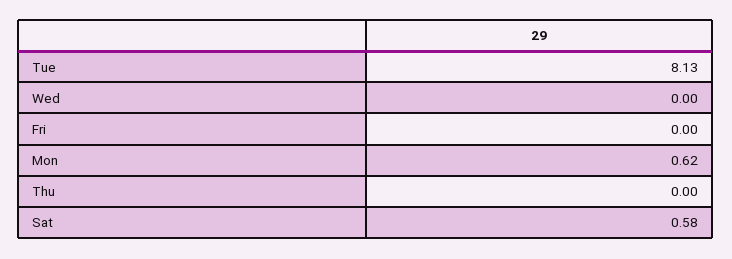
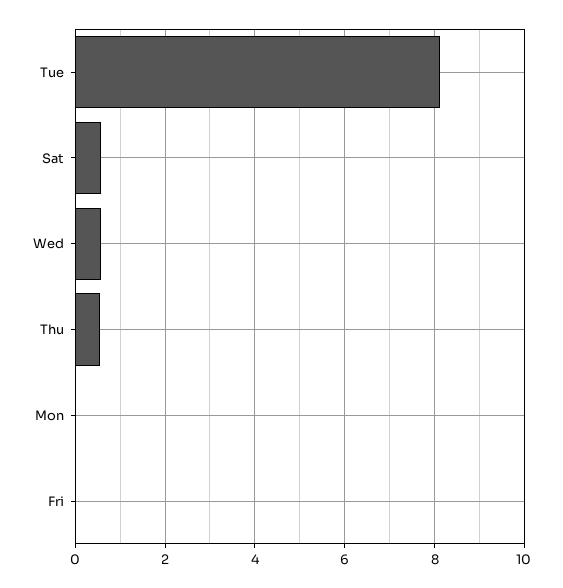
  {
    "Tue": 8.13,
-   "Wed": 0,
+   "Wed": 0.6,
    "Fri": 0,
-   "Mon": 0.62,
+   "Mon": 0,
-   "Thu": 0,
+   "Thu": 0.6,
    "Sat": 0.58
  }

